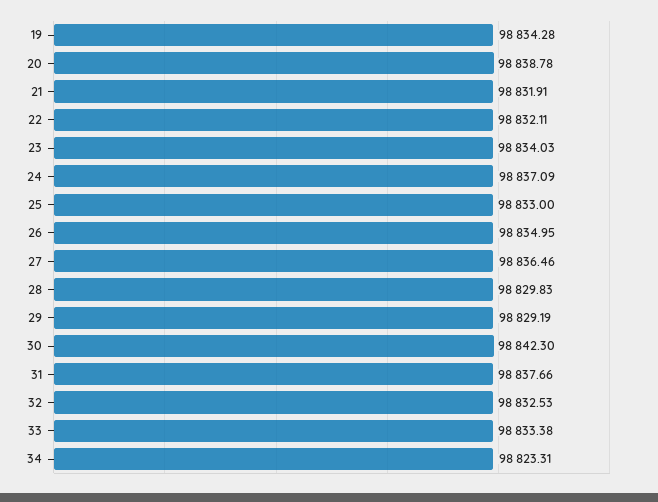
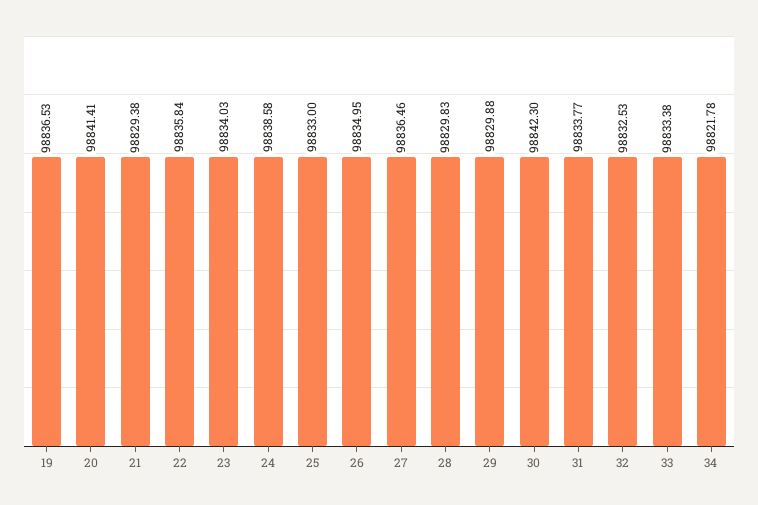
  {
-   "19": 98834.28,
+   "19": 98836.53,
-   "20": 98838.78,
+   "20": 98841.41,
-   "21": 98831.91,
+   "21": 98829.38,
-   "22": 98832.11,
+   "22": 98835.84,
    "23": 98834.03,
-   "24": 98837.09,
+   "24": 98838.58,
    "25": 98833,
    "26": 98834.95,
    "27": 98836.46,
    "28": 98829.83,
-   "29": 98829.19,
+   "29": 98829.88,
    "30": 98842.3,
-   "31": 98837.66,
+   "31": 98833.77,
    "32": 98832.53,
    "33": 98833.38,
-   "34": 98823.31
+   "34": 98821.78
  }

